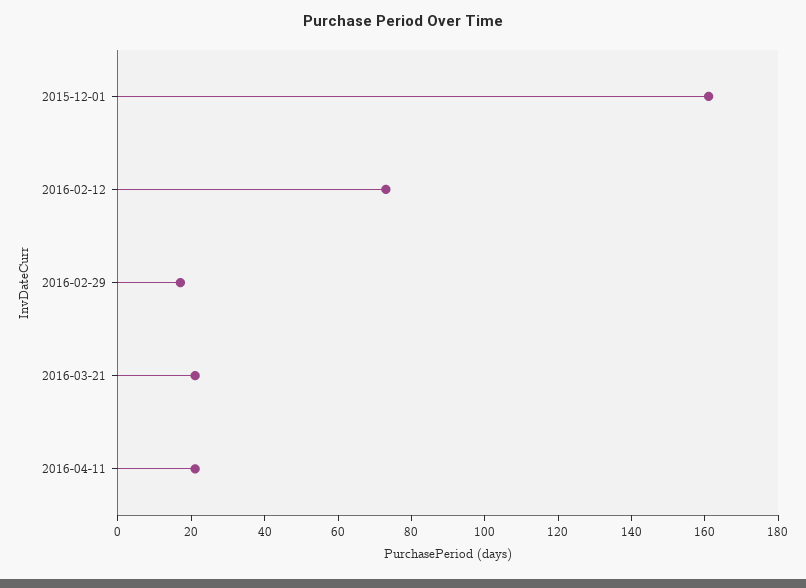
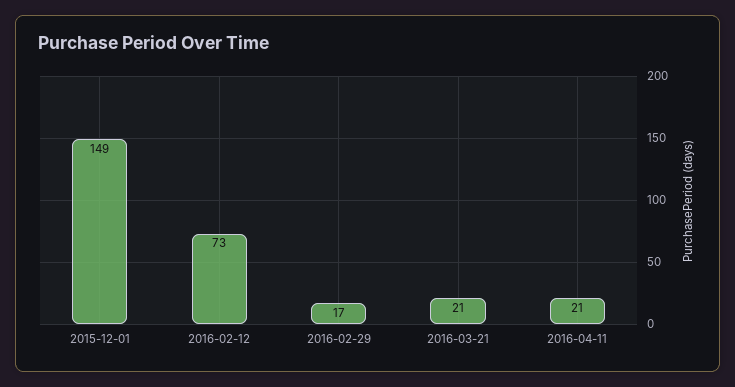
  {
-   "2015-12-01": 160,
+   "2015-12-01": 149,
    "2016-02-12": 73,
    "2016-02-29": 17,
    "2016-03-21": 21,
    "2016-04-11": 21
  }

